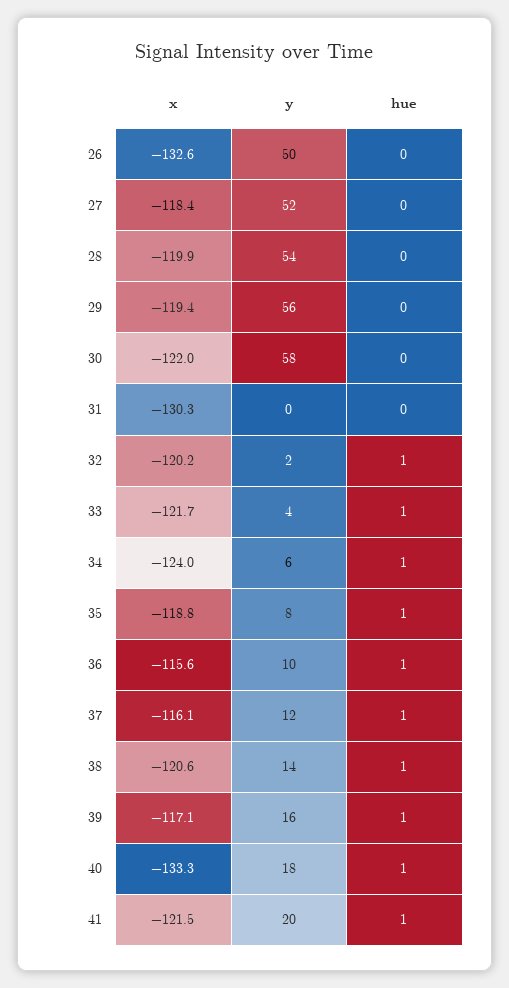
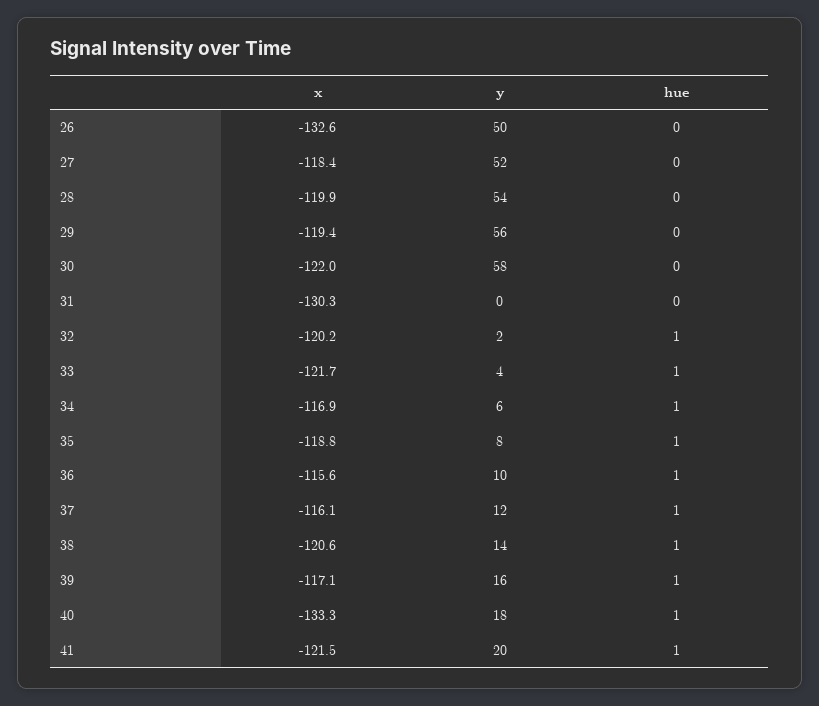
  {
    "x": {
      "26": -132.6,
      "27": -118.4,
      "28": -119.9,
      "29": -119.4,
      "30": -122,
      "31": -130.3,
      "32": -120.2,
      "33": -121.7,
-     "34": -124,
+     "34": -116.9,
      "35": -118.8,
      "36": -115.6,
      "37": -116.1,
      "38": -120.6,
      "39": -117.1,
      "40": -133.3,
      "41": -121.5
    },
    "y": {
      "26": 50,
      "27": 52,
      "28": 54,
      "29": 56,
      "30": 58,
      "31": 0,
      "32": 2,
      "33": 4,
      "34": 6,
      "35": 8,
      "36": 10,
      "37": 12,
      "38": 14,
      "39": 16,
      "40": 18,
      "41": 20
    },
    "hue": {
      "26": 0,
      "27": 0,
      "28": 0,
      "29": 0,
      "30": 0,
      "31": 0,
      "32": 1,
      "33": 1,
      "34": 1,
      "35": 1,
      "36": 1,
      "37": 1,
      "38": 1,
      "39": 1,
      "40": 1,
      "41": 1
    }
  }

